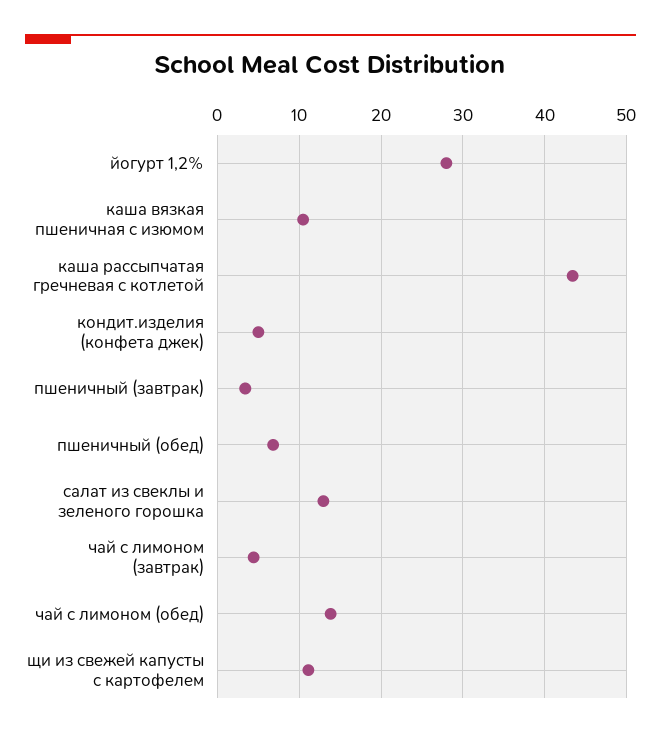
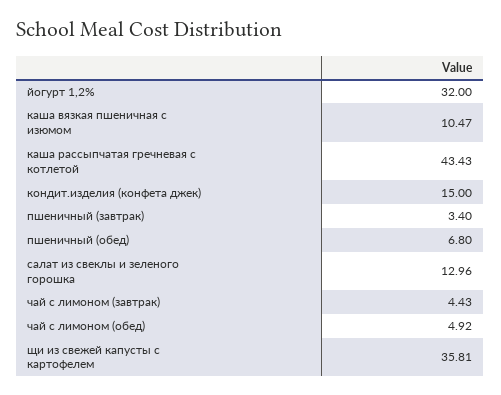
  {
-   "йогурт 1,2%": 28,
+   "йогурт 1,2%": 32,
    "каша вязкая пшеничная с изюмом": 10.47,
    "каша рассыпчатая гречневая с котлетой": 43.43,
-   "кондит.изделия (конфета джек)": 5,
+   "кондит.изделия (конфета джек)": 15,
    "пшеничный (завтрак)": 3.4,
    "пшеничный (обед)": 6.8,
    "салат из свеклы и зеленого горошка": 12.96,
    "чай с лимоном (завтрак)": 4.43,
-   "чай с лимоном (обед)": 14,
+   "чай с лимоном (обед)": 4.92,
-   "щи из свежей капусты с картофелем": 11
+   "щи из свежей капусты с картофелем": 35.81
  }

